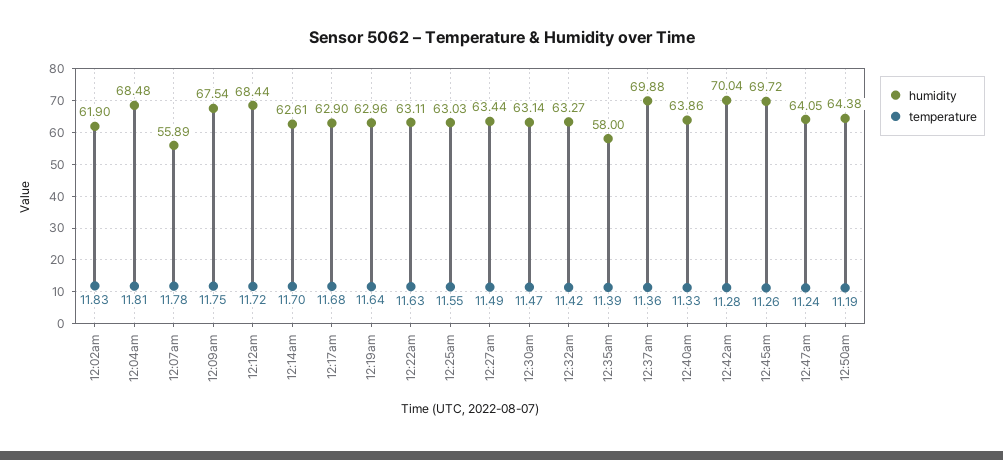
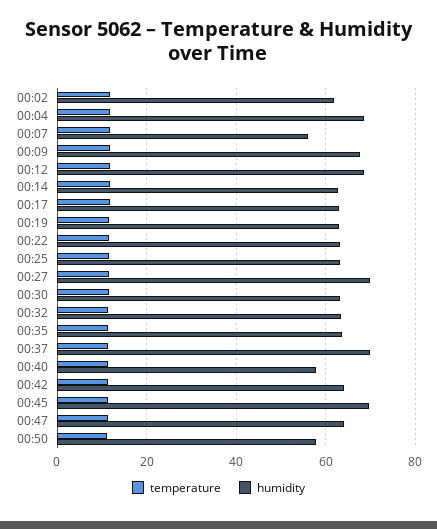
  {
    "humidity": {
      "12:02am": 61.9,
      "12:04am": 68.48,
      "12:07am": 55.89,
      "12:09am": 67.54,
      "12:12am": 68.44,
      "12:14am": 62.61,
      "12:17am": 62.9,
      "12:19am": 62.96,
      "12:22am": 63.11,
      "12:25am": 63.03,
-     "12:27am": 63.44,
+     "12:27am": 70,
      "12:30am": 63.14,
      "12:32am": 63.27,
-     "12:35am": 58,
+     "12:35am": 64,
      "12:37am": 69.88,
-     "12:40am": 63.86,
+     "12:40am": 58,
-     "12:42am": 70.04,
+     "12:42am": 64,
      "12:45am": 69.72,
      "12:47am": 64.05,
-     "12:50am": 64.38
+     "12:50am": 58
    },
    "temperature": {
      "12:02am": 11.83,
      "12:04am": 11.81,
      "12:07am": 11.78,
      "12:09am": 11.75,
      "12:12am": 11.72,
      "12:14am": 11.7,
      "12:17am": 11.68,
      "12:19am": 11.64,
      "12:22am": 11.63,
      "12:25am": 11.55,
      "12:27am": 11.49,
      "12:30am": 11.47,
      "12:32am": 11.42,
      "12:35am": 11.39,
      "12:37am": 11.36,
      "12:40am": 11.33,
      "12:42am": 11.28,
      "12:45am": 11.26,
      "12:47am": 11.24,
      "12:50am": 11.19
    }
  }

